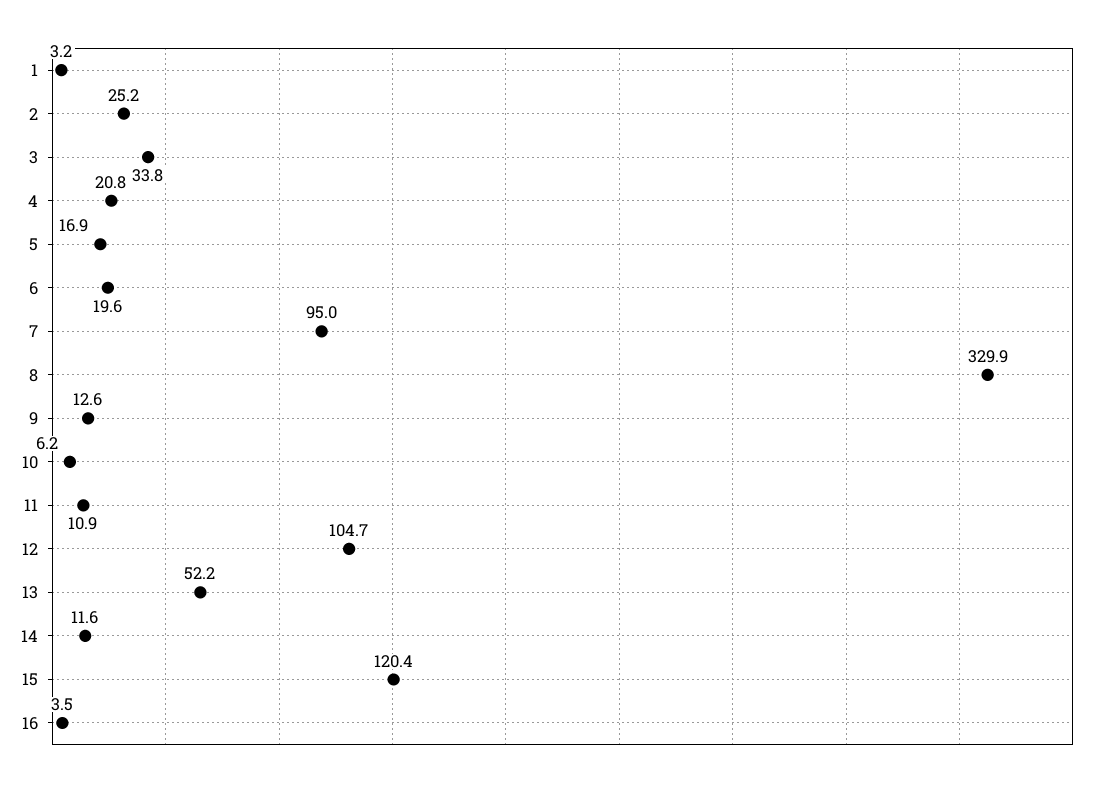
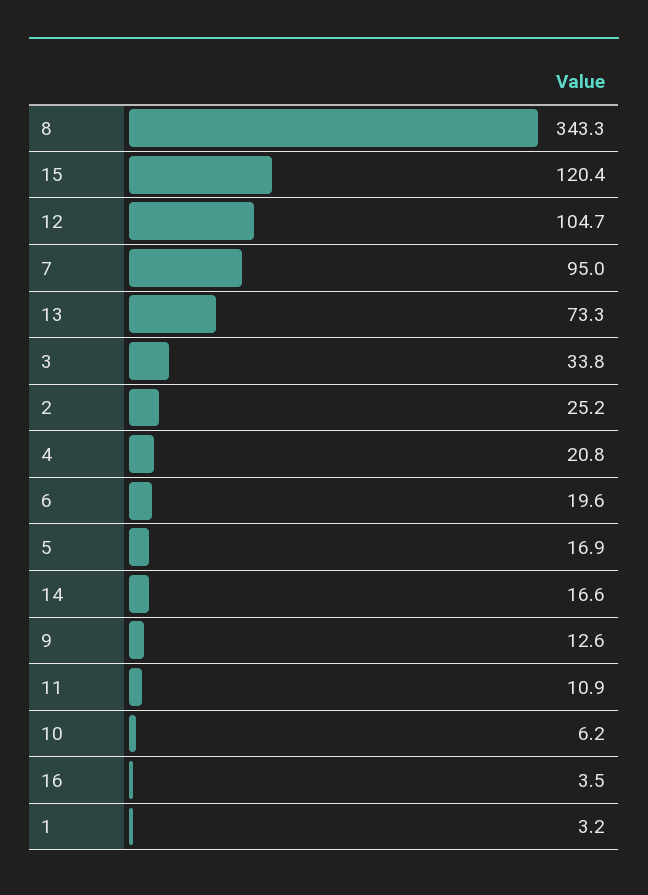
  {
    "1": 3.2,
    "2": 25.2,
    "3": 33.8,
    "4": 20.8,
    "5": 16.9,
    "6": 19.6,
    "7": 95,
-   "8": 329.9,
+   "8": 343.3,
    "9": 12.6,
    "10": 6.2,
    "11": 10.9,
    "12": 104.7,
-   "13": 52.2,
+   "13": 73.3,
-   "14": 11.6,
+   "14": 16.6,
    "15": 120.4,
    "16": 3.5
  }

